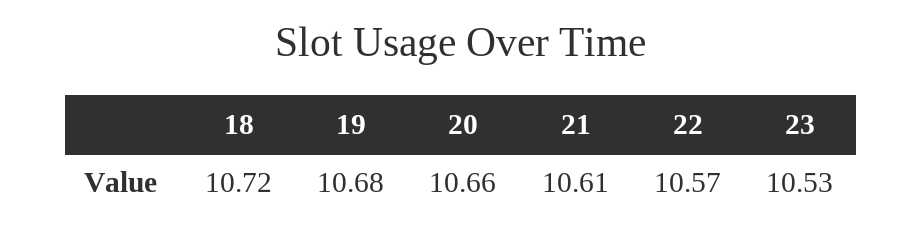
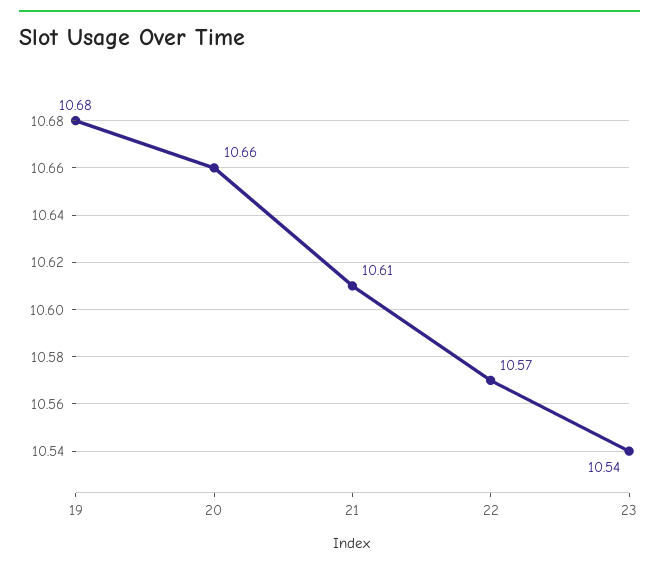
  {
-   "18": 10.72,
    "19": 10.68,
    "20": 10.66,
    "21": 10.61,
    "22": 10.57,
-   "23": 10.53
+   "23": 10.54
  }

